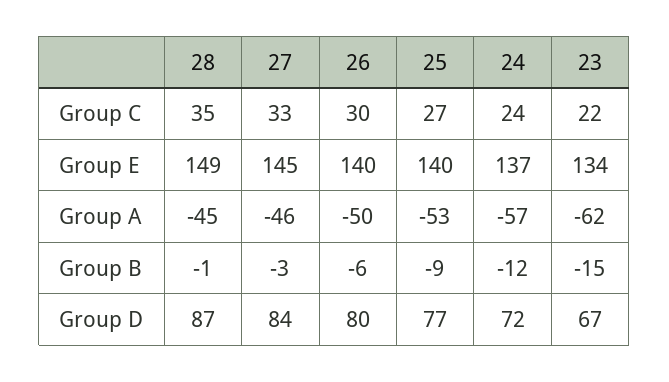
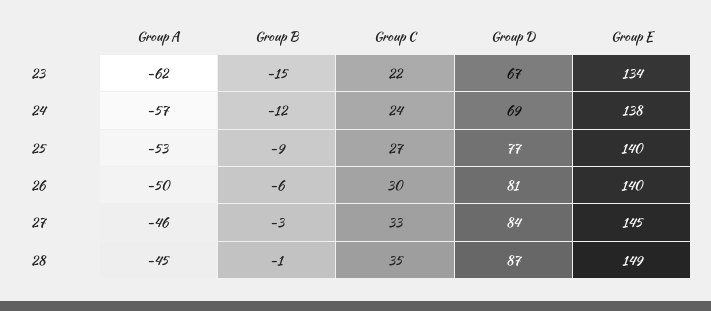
  {
    "28": {
      "Group C": 35,
      "Group E": 149,
      "Group A": -45,
      "Group B": -1,
      "Group D": 87
    },
    "27": {
      "Group C": 33,
      "Group E": 145,
      "Group A": -46,
      "Group B": -3,
      "Group D": 84
    },
    "26": {
      "Group C": 30,
      "Group E": 140,
      "Group A": -50,
      "Group B": -6,
-     "Group D": 80
+     "Group D": 81
    },
    "25": {
      "Group C": 27,
      "Group E": 140,
      "Group A": -53,
      "Group B": -9,
      "Group D": 77
    },
    "24": {
      "Group C": 24,
-     "Group E": 137,
+     "Group E": 138,
      "Group A": -57,
      "Group B": -12,
-     "Group D": 72
+     "Group D": 69
    },
    "23": {
      "Group C": 22,
      "Group E": 134,
      "Group A": -62,
      "Group B": -15,
      "Group D": 67
    }
  }

